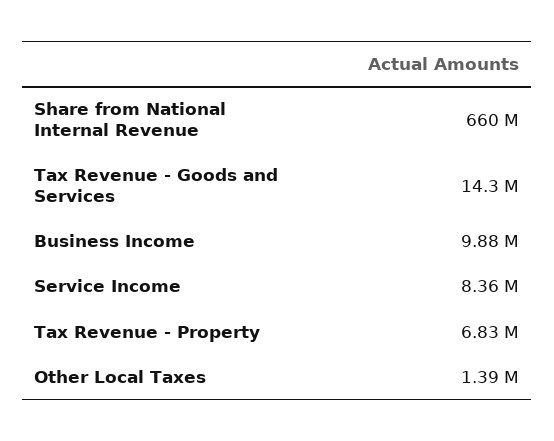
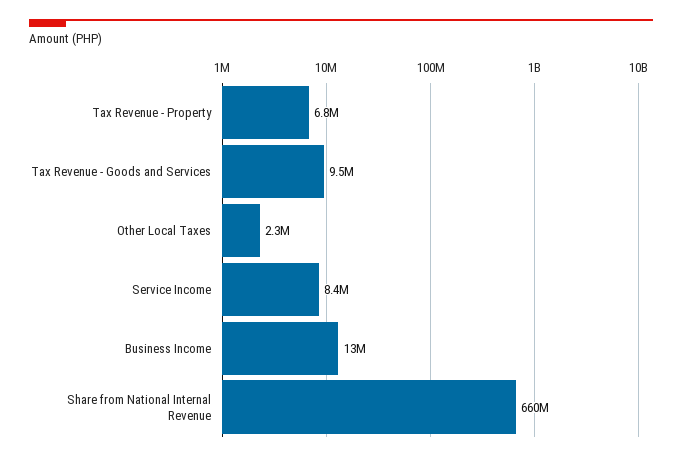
  {
    "Share from National Internal Revenue": 660000000,
-   "Tax Revenue - Goods and Services": 14300000,
+   "Tax Revenue - Goods and Services": 9500000,
-   "Business Income": 9880000,
+   "Business Income": 13000000,
    "Service Income": 8360000,
    "Tax Revenue - Property": 6830000,
-   "Other Local Taxes": 1390000
+   "Other Local Taxes": 2300000
  }

